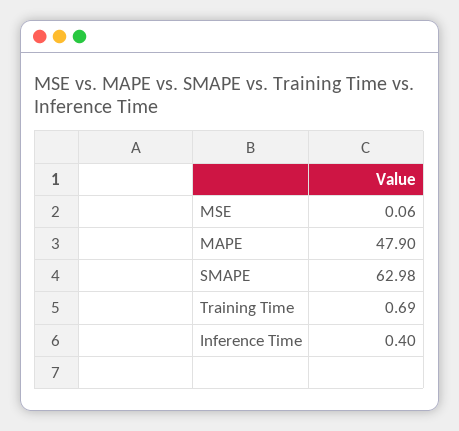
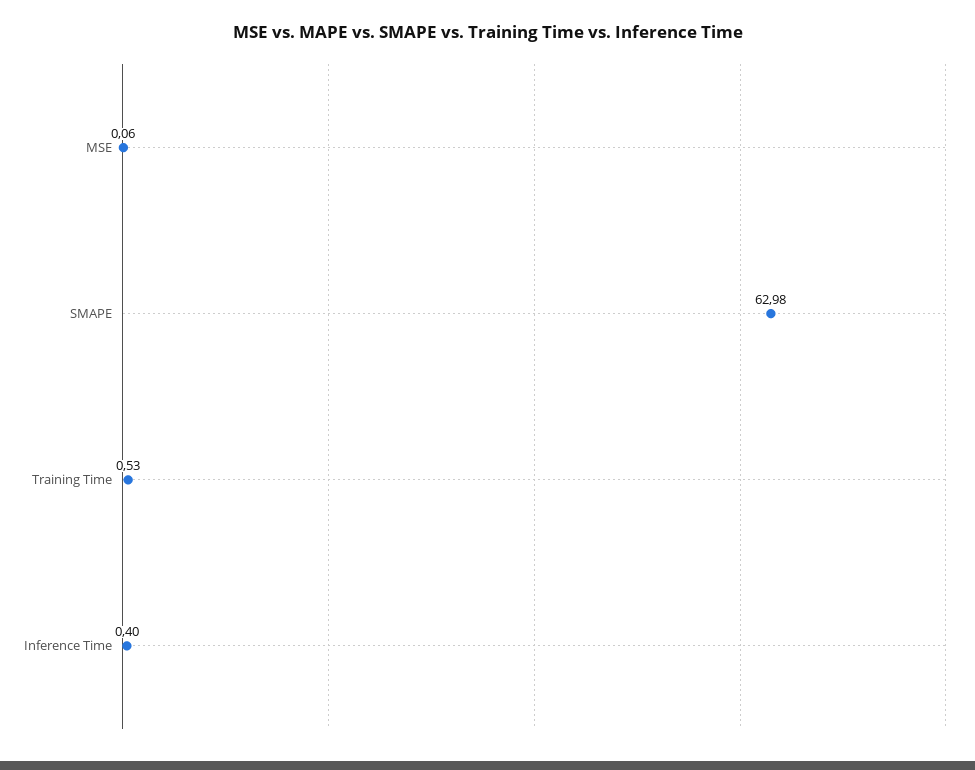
  {
    "MSE": 0.06,
-   "MAPE": 47.9,
    "SMAPE": 62.98,
-   "Training Time": 0.69,
+   "Training Time": 0.53,
    "Inference Time": 0.4
  }

